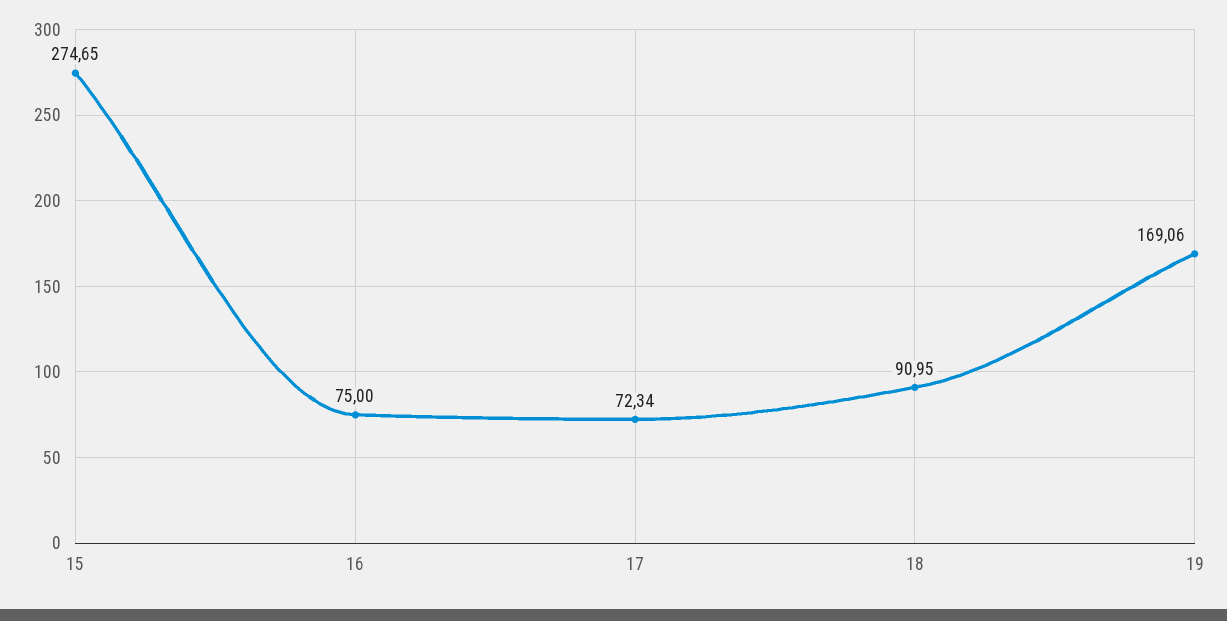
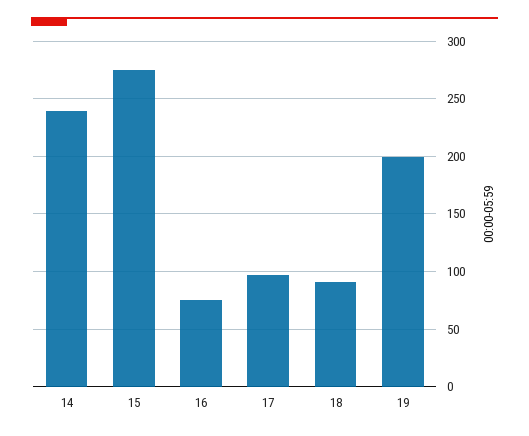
  {
    "15": 274.65,
    "16": 75,
-   "17": 72.34,
+   "17": 100,
    "18": 90.95,
-   "19": 169.06
+   "19": 200,
+   "14": 240
  }

